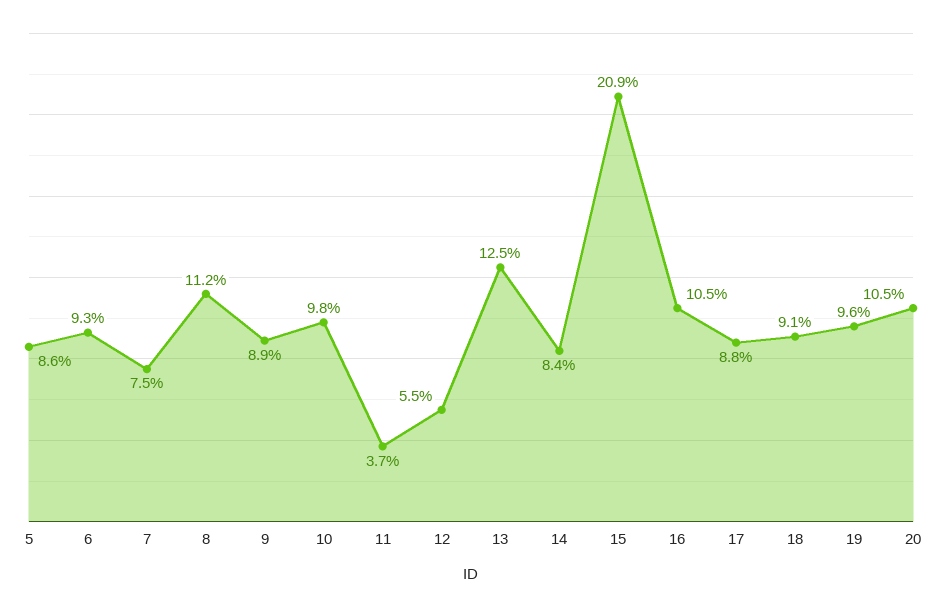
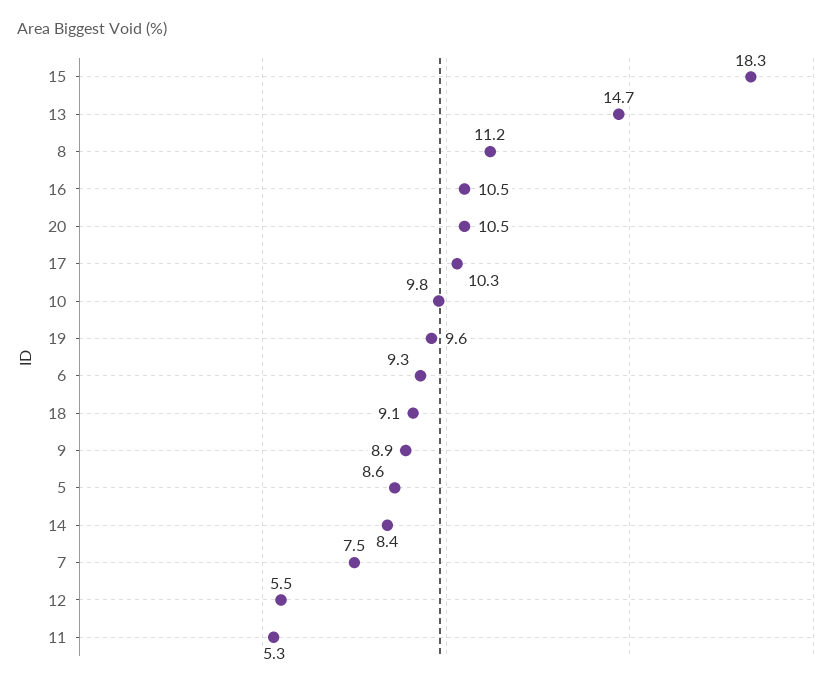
  {
    "5": 8.6,
    "6": 9.3,
    "7": 7.5,
    "8": 11.2,
    "9": 8.9,
    "10": 9.8,
-   "11": 3.7,
+   "11": 5.3,
    "12": 5.5,
-   "13": 12.5,
+   "13": 14.7,
    "14": 8.4,
-   "15": 20.9,
+   "15": 18.3,
    "16": 10.5,
-   "17": 8.8,
+   "17": 10.3,
    "18": 9.1,
    "19": 9.6,
    "20": 10.5
  }

